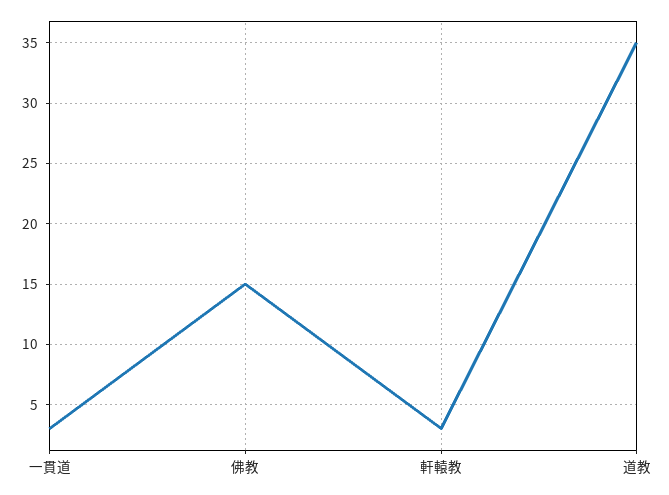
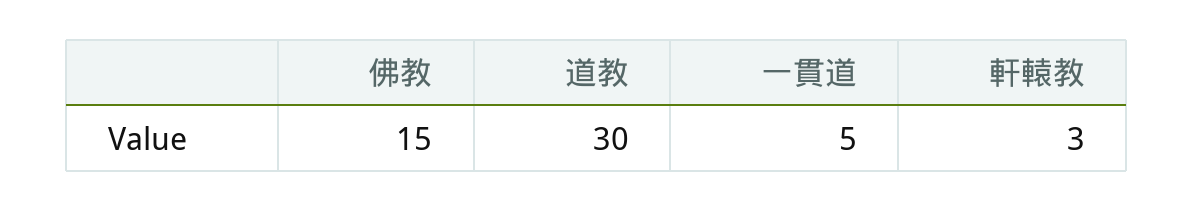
  {
-   "一貫道": 3,
+   "一貫道": 5,
    "佛教": 15,
    "軒轅教": 3,
-   "道教": 35
+   "道教": 30
  }

